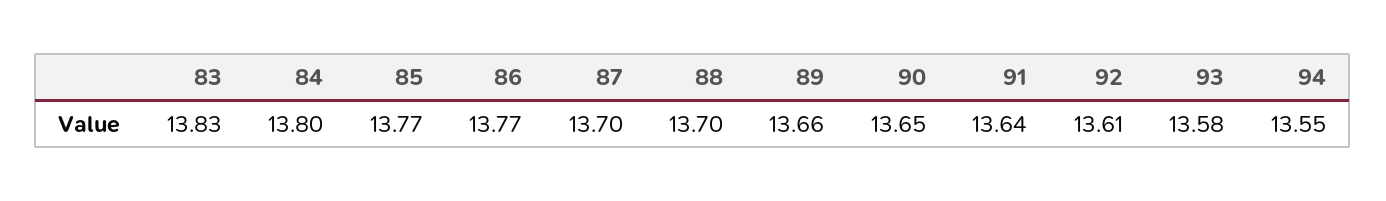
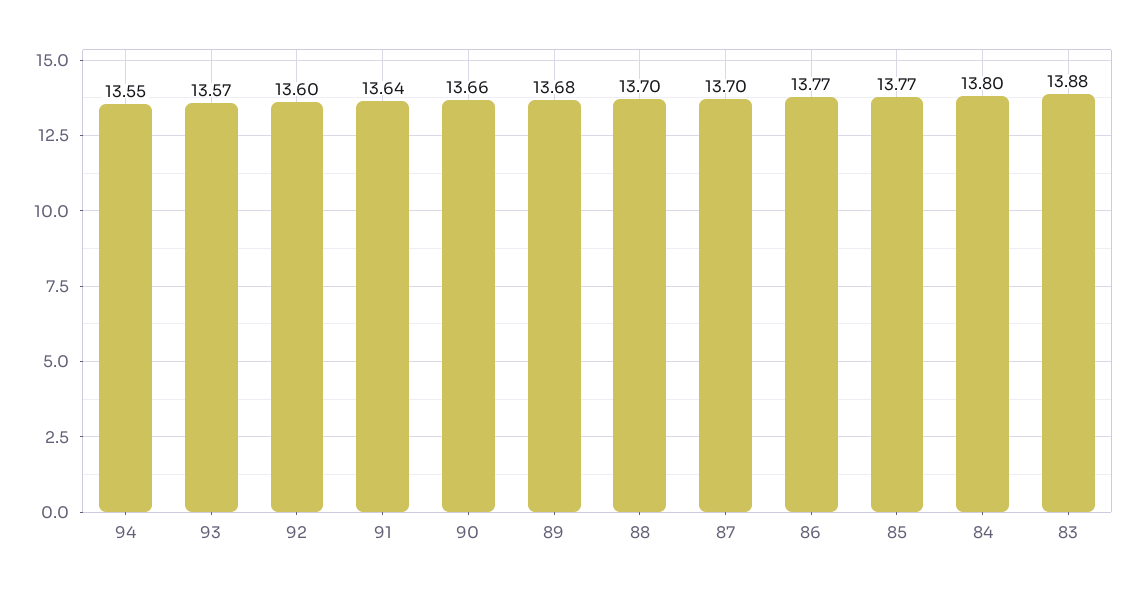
  {
-   "83": 13.83,
+   "83": 13.88,
    "84": 13.8,
    "85": 13.77,
    "86": 13.77,
    "87": 13.7,
    "88": 13.7,
-   "89": 13.66,
+   "89": 13.68,
-   "90": 13.65,
+   "90": 13.66,
    "91": 13.64,
-   "92": 13.61,
+   "92": 13.6,
-   "93": 13.58,
+   "93": 13.57,
    "94": 13.55
  }

